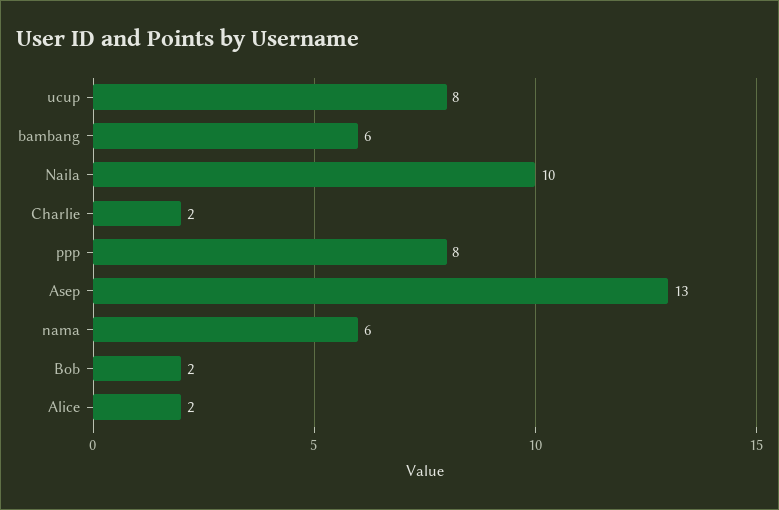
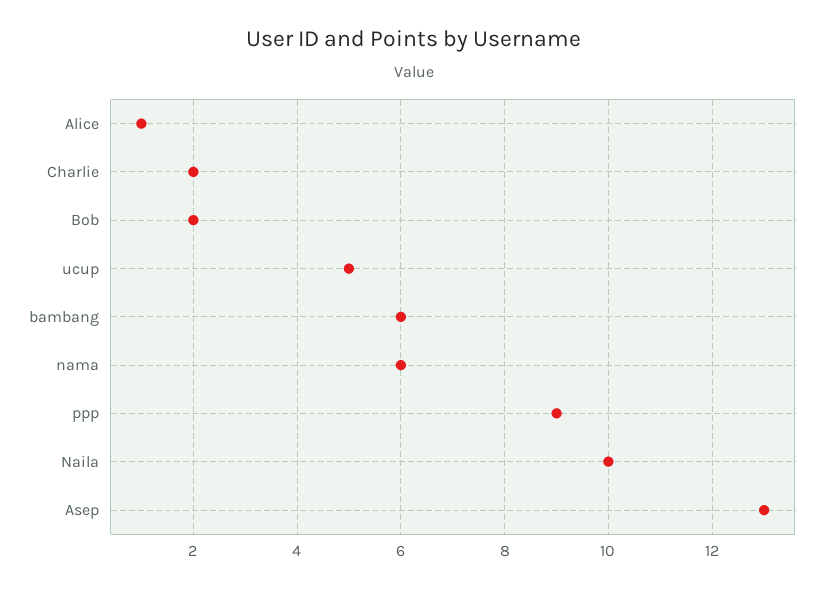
  {
-   "ucup": 8,
+   "ucup": 5,
    "bambang": 6,
    "Naila": 10,
    "Charlie": 2,
-   "ppp": 8,
+   "ppp": 9,
    "Asep": 13,
    "nama": 6,
    "Bob": 2,
-   "Alice": 2
+   "Alice": 1
  }

